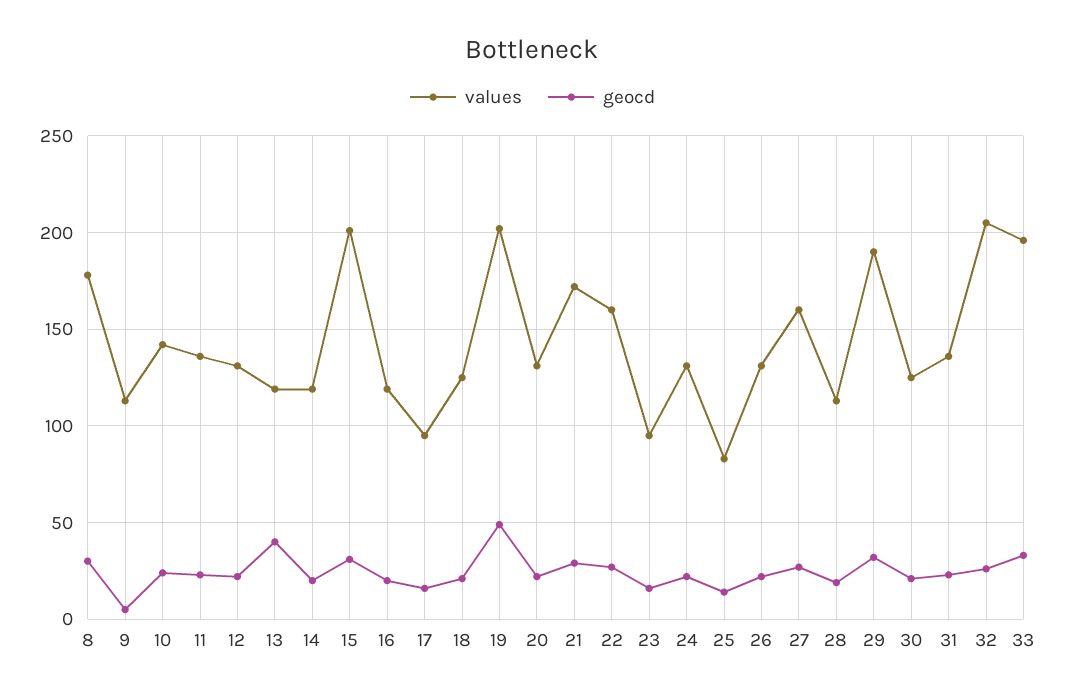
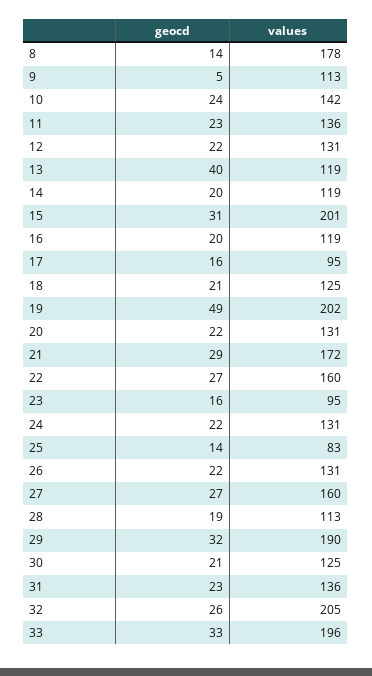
  {
    "values": {
      "8": 178,
      "9": 113,
      "10": 142,
      "11": 136,
      "12": 131,
      "13": 119,
      "14": 119,
      "15": 201,
      "16": 119,
      "17": 95,
      "18": 125,
      "19": 202,
      "20": 131,
      "21": 172,
      "22": 160,
      "23": 95,
      "24": 131,
      "25": 83,
      "26": 131,
      "27": 160,
      "28": 113,
      "29": 190,
      "30": 125,
      "31": 136,
      "32": 205,
      "33": 196
    },
    "geocd": {
-     "8": 30,
+     "8": 14,
      "9": 5,
      "10": 24,
      "11": 23,
      "12": 22,
      "13": 40,
      "14": 20,
      "15": 31,
      "16": 20,
      "17": 16,
      "18": 21,
      "19": 49,
      "20": 22,
      "21": 29,
      "22": 27,
      "23": 16,
      "24": 22,
      "25": 14,
      "26": 22,
      "27": 27,
      "28": 19,
      "29": 32,
      "30": 21,
      "31": 23,
      "32": 26,
      "33": 33
    }
  }

